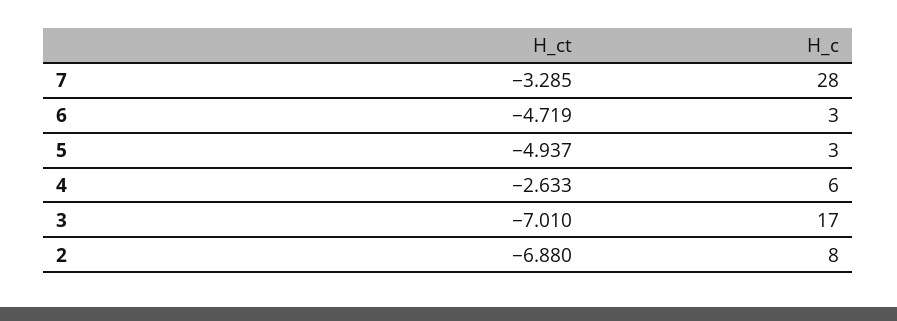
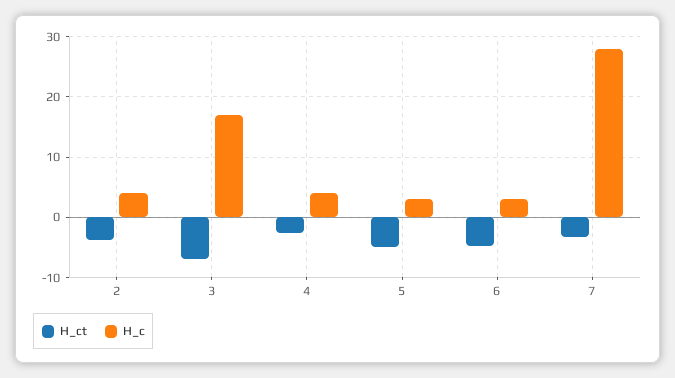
  {
    "H_ct": {
      "7": -3.285,
      "6": -4.719,
      "5": -4.937,
      "4": -2.633,
      "3": -7.01,
-     "2": -6.88
+     "2": -4
    },
    "H_c": {
      "7": 28,
      "6": 3,
      "5": 3,
-     "4": 6,
+     "4": 4,
      "3": 17,
-     "2": 8
+     "2": 4
    }
  }

